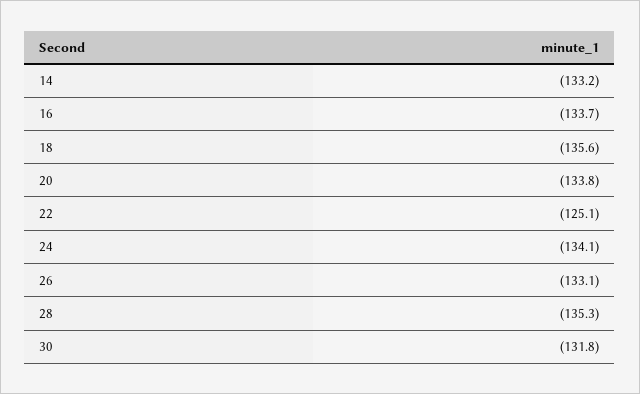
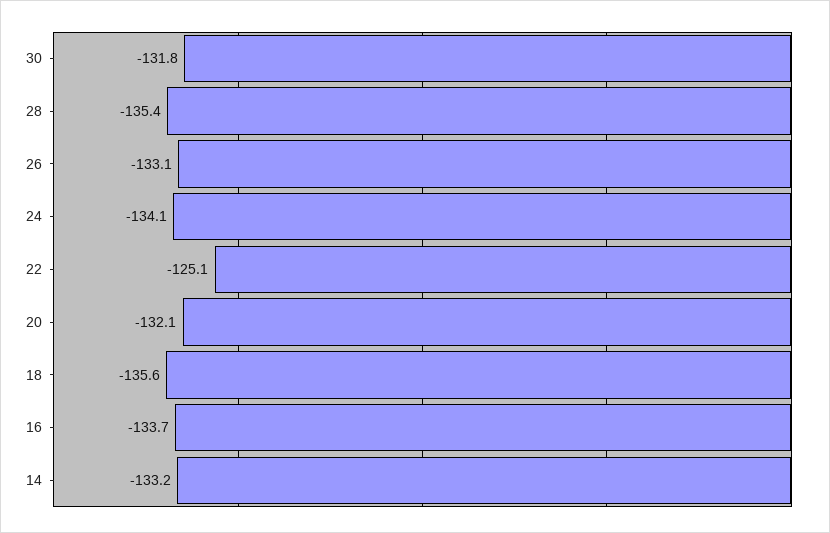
  {
    "14": -133.2,
    "16": -133.7,
    "18": -135.6,
-   "20": -133.8,
+   "20": -132.1,
    "22": -125.1,
    "24": -134.1,
    "26": -133.1,
-   "28": -135.3,
+   "28": -135.4,
    "30": -131.8
  }

